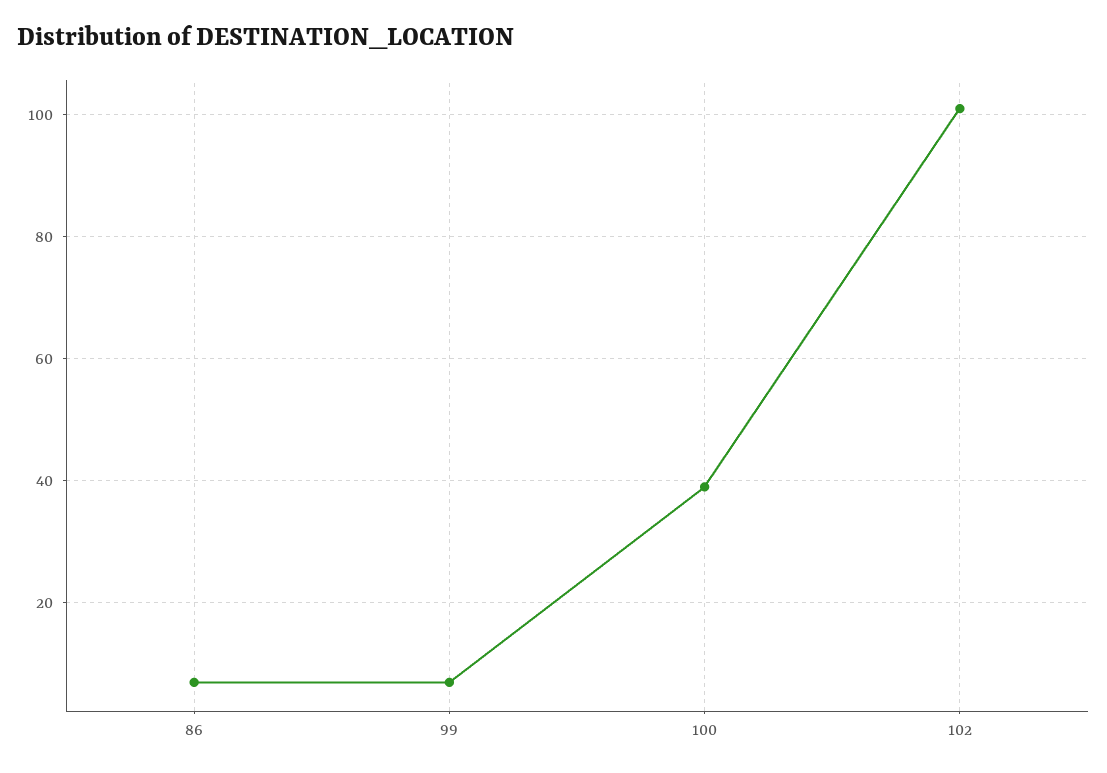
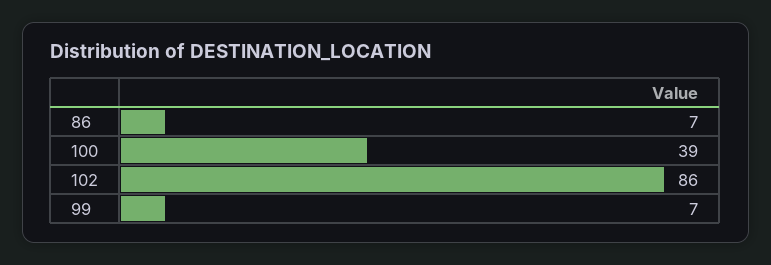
  {
    "86": 7,
    "99": 7,
    "100": 39,
-   "102": 100
+   "102": 86
  }

